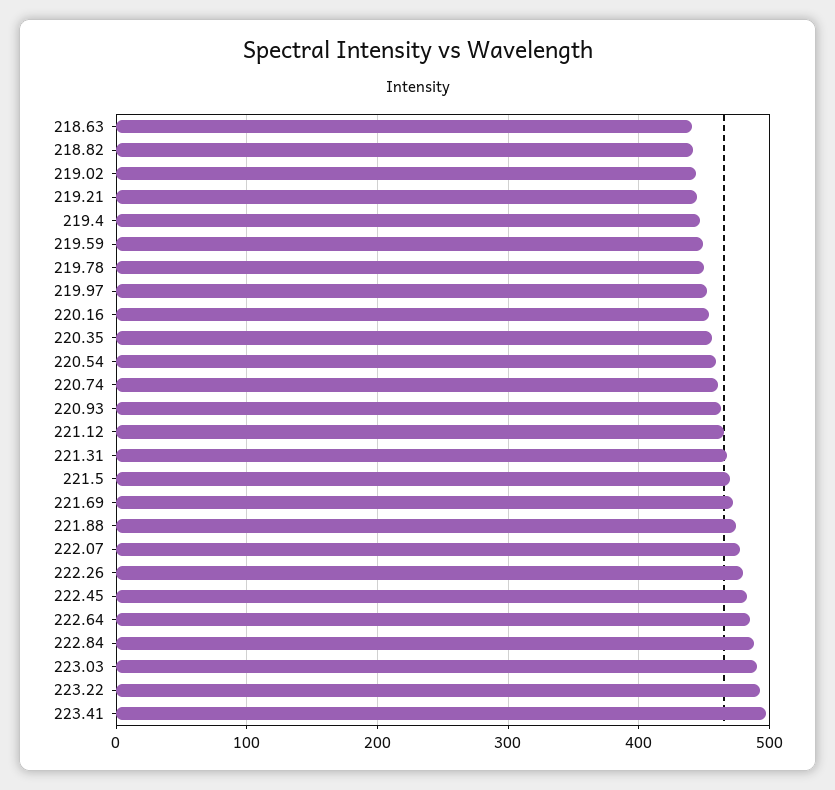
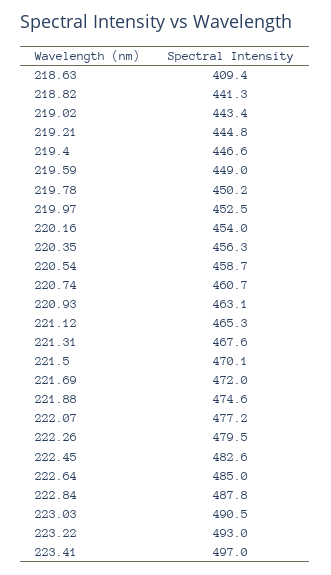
  {
-   "218.63": 440,
+   "218.63": 409.4,
    "218.82": 441.3,
    "219.02": 443.4,
    "219.21": 444.8,
    "219.4": 446.6,
    "219.59": 449,
    "219.78": 450.2,
    "219.97": 452.5,
    "220.16": 454,
    "220.35": 456.3,
    "220.54": 458.7,
    "220.74": 460.7,
    "220.93": 463.1,
    "221.12": 465.3,
    "221.31": 467.6,
    "221.5": 470.1,
    "221.69": 472,
    "221.88": 474.6,
    "222.07": 477.2,
    "222.26": 479.5,
    "222.45": 482.6,
    "222.64": 485,
    "222.84": 487.8,
    "223.03": 490.5,
    "223.22": 493,
    "223.41": 497
  }

